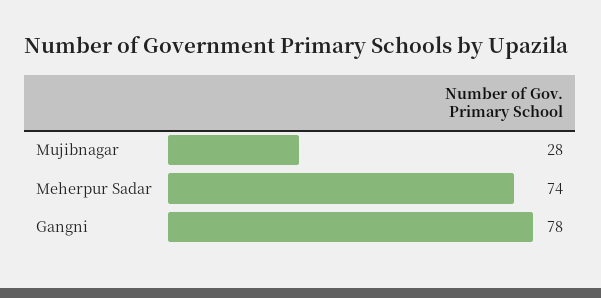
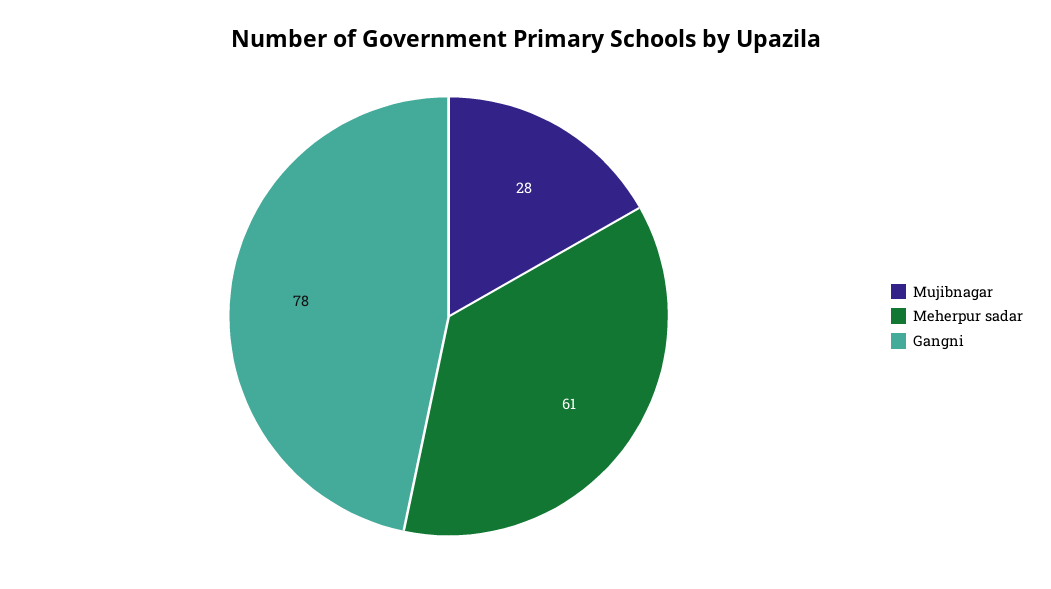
  {
    "Mujibnagar": 28,
-   "Meherpur Sadar": 74,
+   "Meherpur Sadar": 61,
    "Gangni": 78
  }

